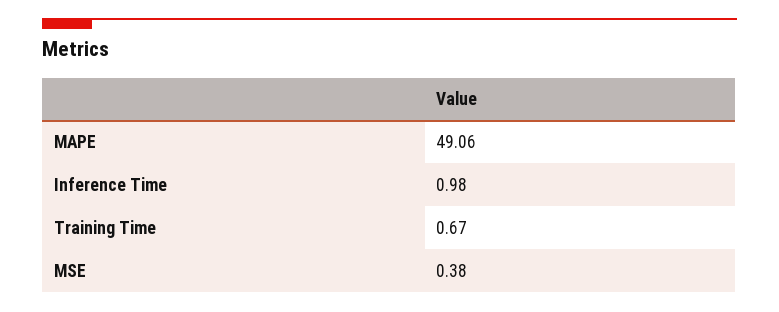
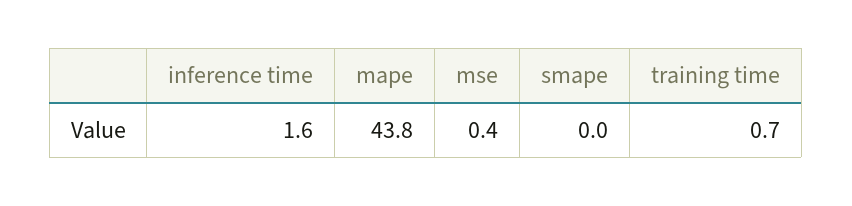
  {
-   "MAPE": 49.06,
+   "MAPE": 43.8,
-   "Inference Time": 0.98,
+   "Inference Time": 1.6,
    "Training Time": 0.67,
-   "MSE": 0.38
+   "MSE": 0.38,
+   "smape": 0
  }

